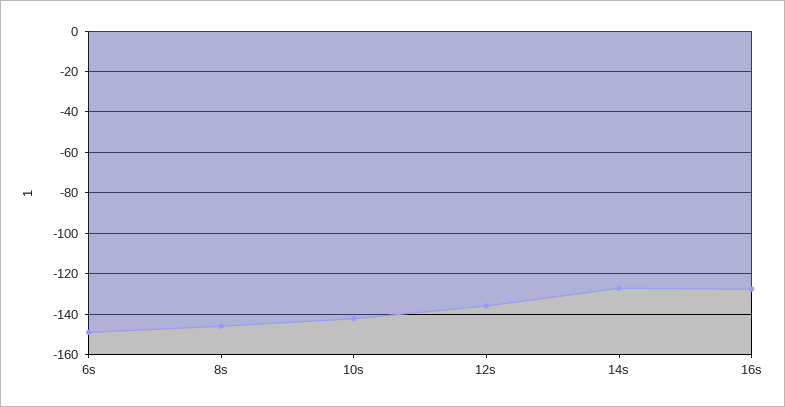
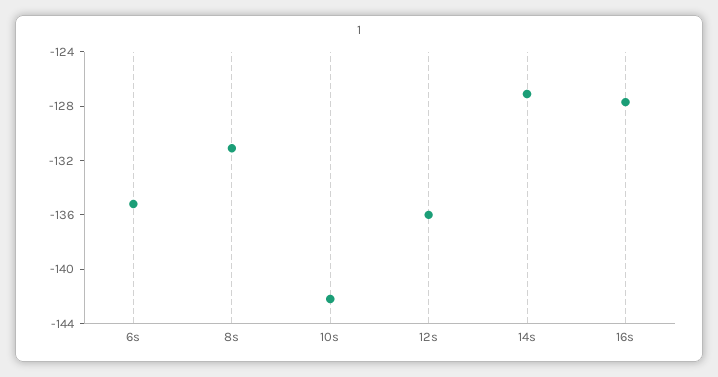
  {
-   "6s": -150,
+   "6s": -135,
-   "8s": -145,
+   "8s": -131,
    "10s": -142,
    "12s": -136,
    "14s": -127,
    "16s": -128
  }

